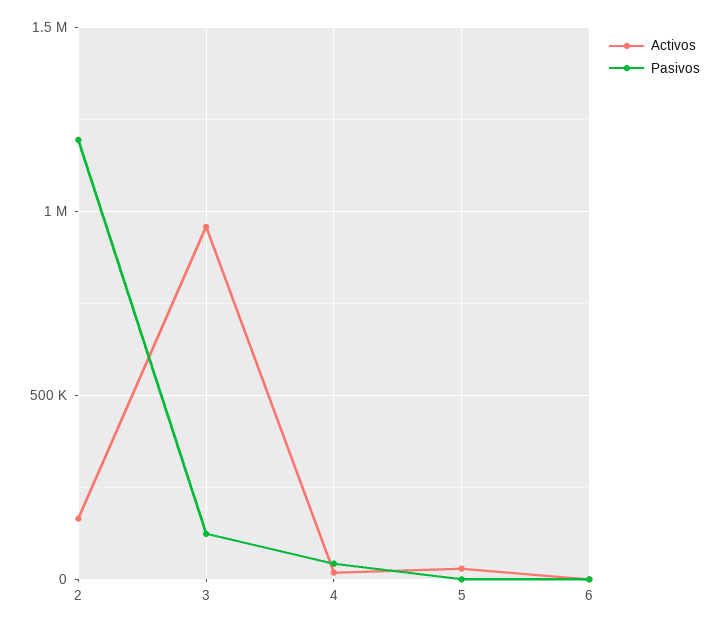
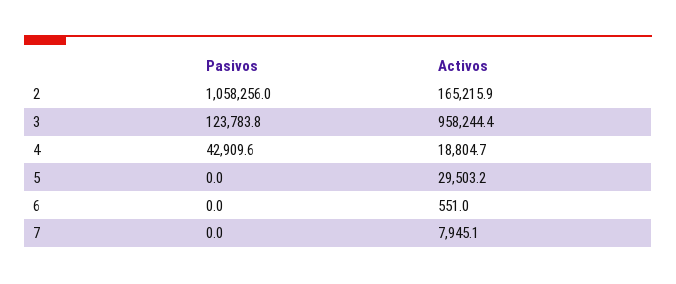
  {
    "Activos": {
      "2": 165215.9,
      "3": 958244.4,
      "4": 18804.7,
      "5": 29503.2,
-     "6": 551
+     "6": 551,
+     "7": 7945.1
    },
    "Pasivos": {
-     "2": 1200000,
+     "2": 1058256,
      "3": 123783.8,
      "4": 42909.6,
      "5": 0,
-     "6": 0
+     "6": 0,
+     "7": 0
    }
  }

